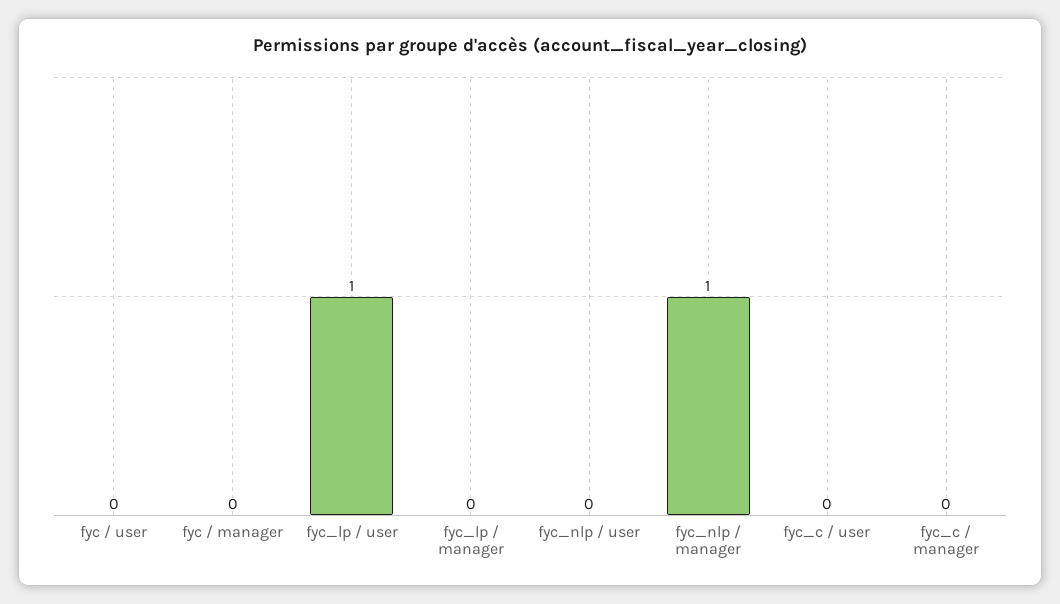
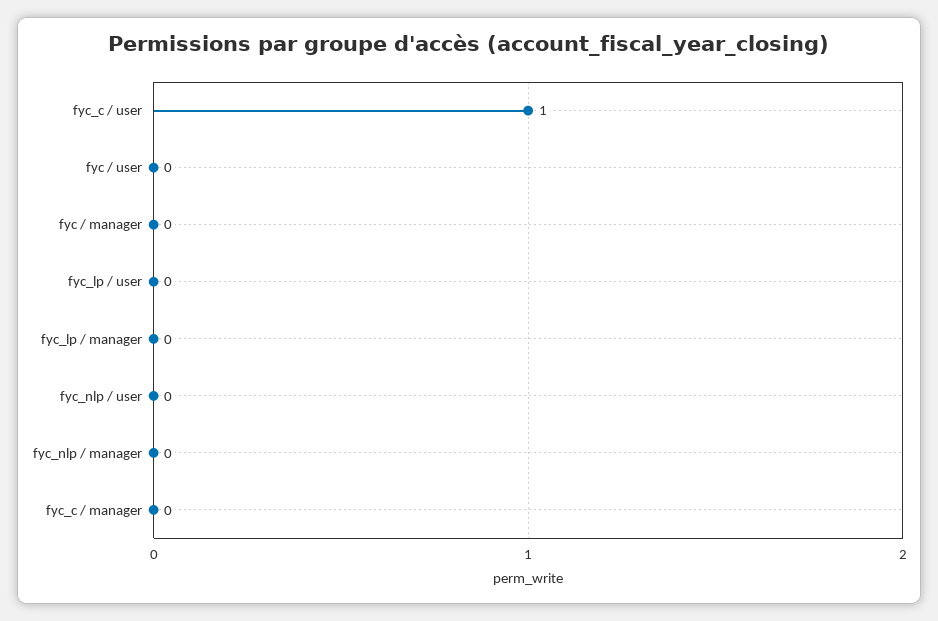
  {
    "fyc / user": 0,
    "fyc / manager": 0,
-   "fyc_lp / user": 1,
+   "fyc_lp / user": 0,
    "fyc_lp / manager": 0,
    "fyc_nlp / user": 0,
-   "fyc_nlp / manager": 1,
+   "fyc_nlp / manager": 0,
-   "fyc_c / user": 0,
+   "fyc_c / user": 1,
    "fyc_c / manager": 0
  }

